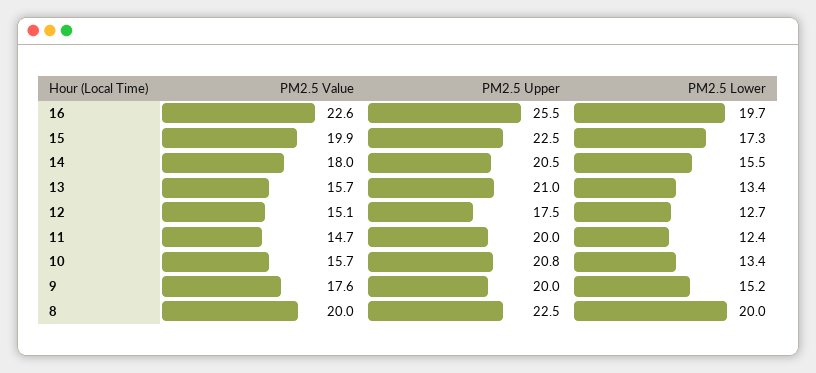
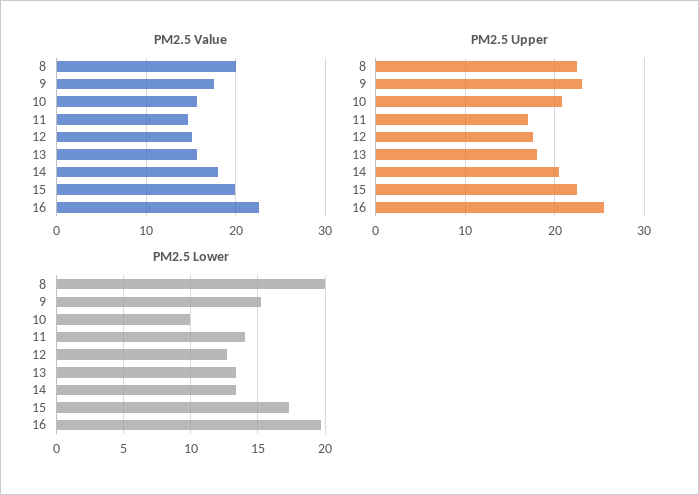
  {
    "PM2.5 Value": {
      "16": 22.6,
      "15": 19.9,
      "14": 18,
      "13": 15.7,
      "12": 15.1,
      "11": 14.7,
      "10": 15.7,
      "9": 17.6,
      "8": 20
    },
    "PM2.5 Upper": {
      "16": 25.5,
      "15": 22.5,
      "14": 20.5,
-     "13": 21,
+     "13": 18,
      "12": 17.5,
-     "11": 20,
+     "11": 17,
      "10": 20.8,
-     "9": 20,
+     "9": 23,
      "8": 22.5
    },
    "PM2.5 Lower": {
      "16": 19.7,
      "15": 17.3,
-     "14": 15.5,
+     "14": 13.5,
      "13": 13.4,
      "12": 12.7,
-     "11": 12.4,
+     "11": 14,
-     "10": 13.4,
+     "10": 10,
      "9": 15.2,
      "8": 20
    }
  }

